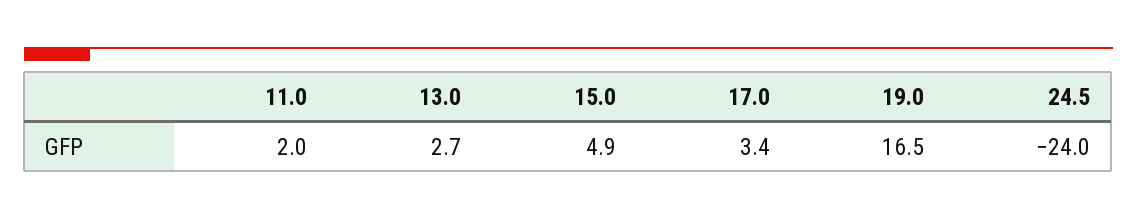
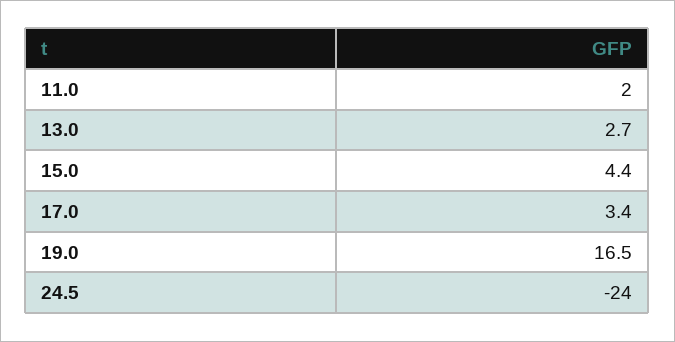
  {
    "11.0": 2,
    "13.0": 2.7,
-   "15.0": 4.9,
+   "15.0": 4.4,
    "17.0": 3.4,
    "19.0": 16.5,
    "24.5": -24
  }

